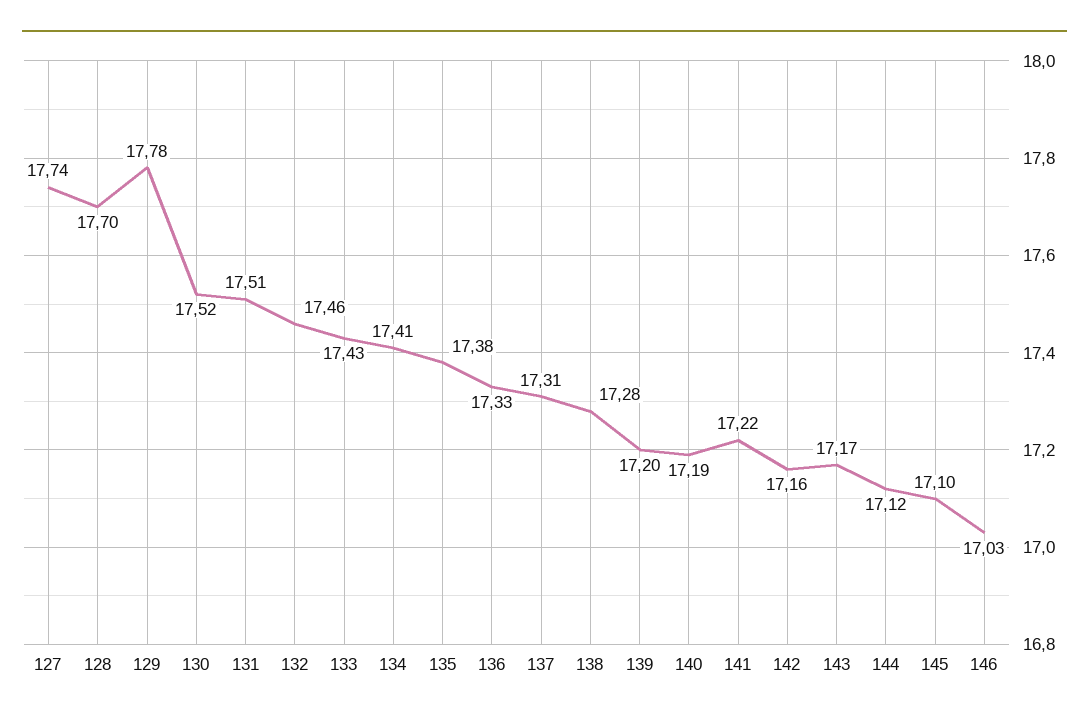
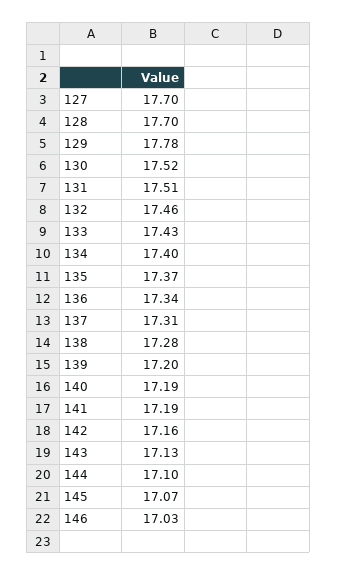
  {
-   "127": 17.74,
+   "127": 17.7,
    "128": 17.7,
    "129": 17.78,
    "130": 17.52,
    "131": 17.51,
    "132": 17.46,
    "133": 17.43,
-   "134": 17.41,
+   "134": 17.4,
-   "135": 17.38,
+   "135": 17.37,
-   "136": 17.33,
+   "136": 17.34,
    "137": 17.31,
    "138": 17.28,
    "139": 17.2,
    "140": 17.19,
-   "141": 17.22,
+   "141": 17.19,
    "142": 17.16,
-   "143": 17.17,
+   "143": 17.13,
-   "144": 17.12,
+   "144": 17.1,
-   "145": 17.1,
+   "145": 17.07,
    "146": 17.03
  }

